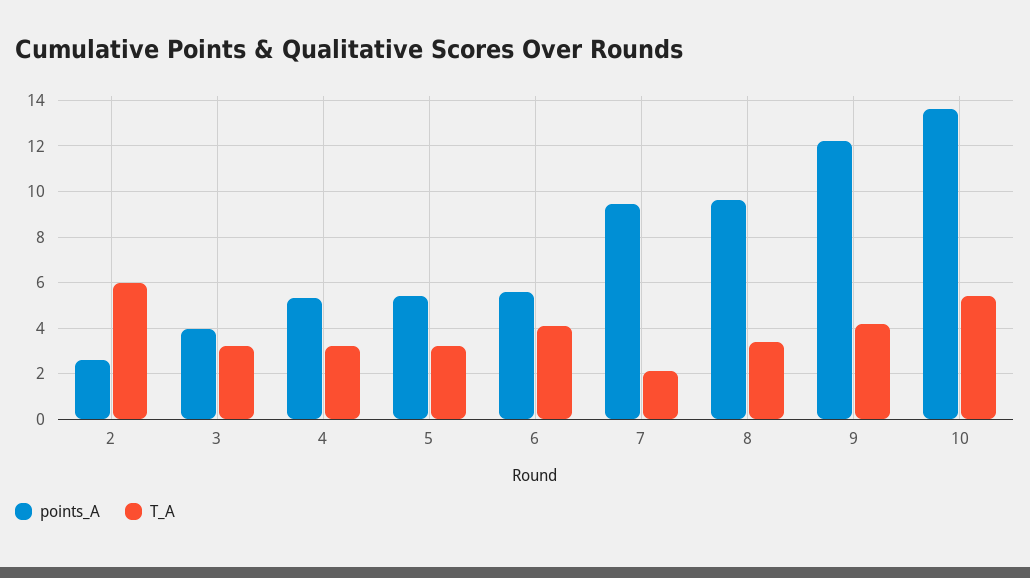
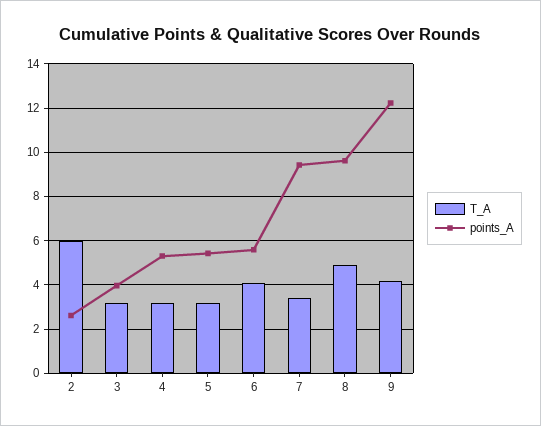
  {
    "points_A": {
      "2": 2.5,
      "3": 4,
      "4": 5.5,
      "5": 5.5,
      "6": 5.5,
      "7": 9.5,
      "8": 9.5,
-     "9": 12,
+     "9": 12
-     "10": 13.5
    },
    "T_A": {
      "2": 6,
      "3": 3,
      "4": 3,
      "5": 3,
      "6": 4,
-     "7": 2,
+     "7": 3.5,
-     "8": 3.5,
+     "8": 5,
-     "9": 4,
+     "9": 4
-     "10": 5.5
    }
  }

